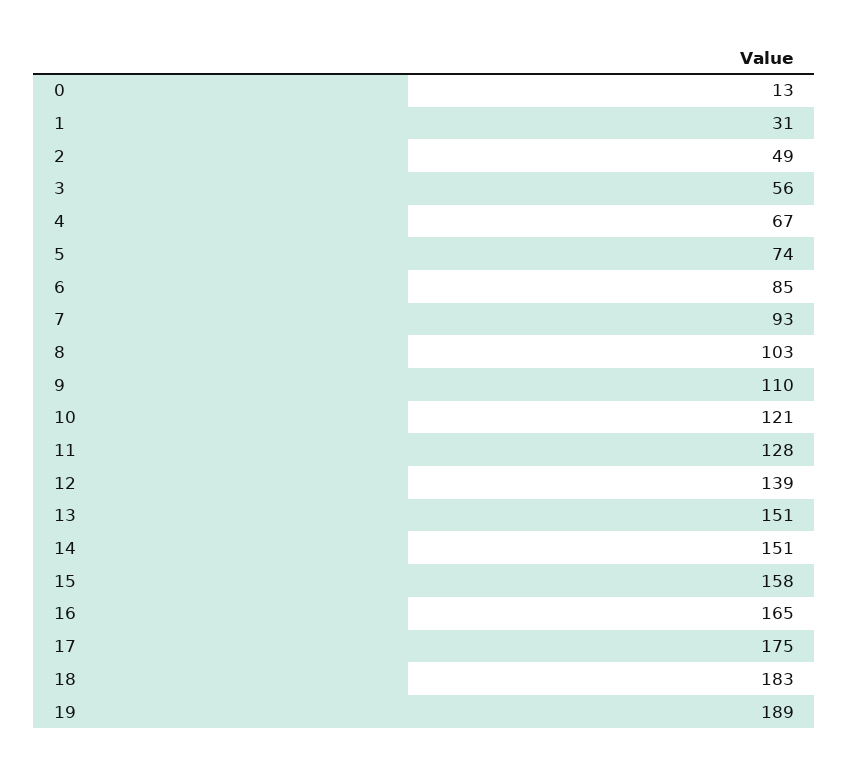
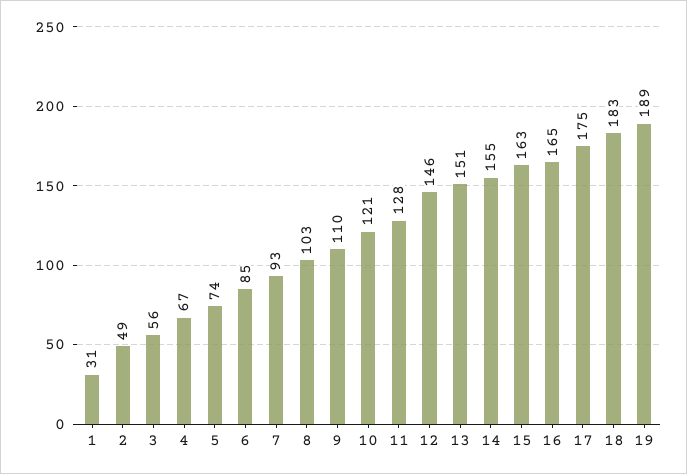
  {
-   "0": 13,
    "1": 31,
    "2": 49,
    "3": 56,
    "4": 67,
    "5": 74,
    "6": 85,
    "7": 93,
    "8": 103,
    "9": 110,
    "10": 121,
    "11": 128,
-   "12": 139,
+   "12": 146,
    "13": 151,
-   "14": 151,
+   "14": 155,
-   "15": 158,
+   "15": 163,
    "16": 165,
    "17": 175,
    "18": 183,
    "19": 189
  }

